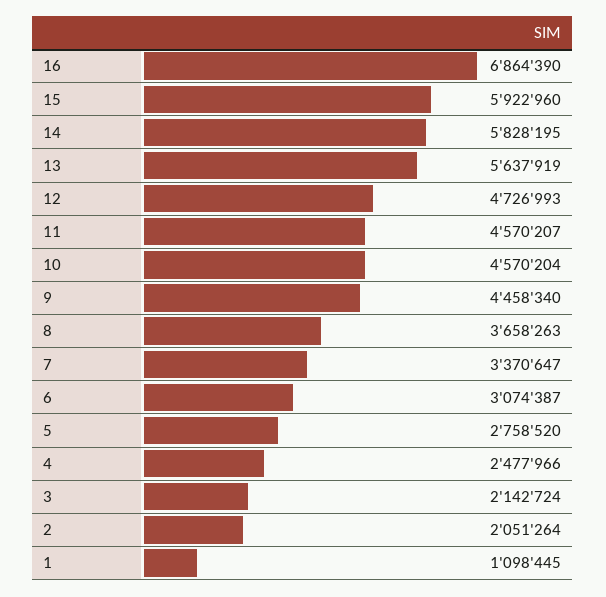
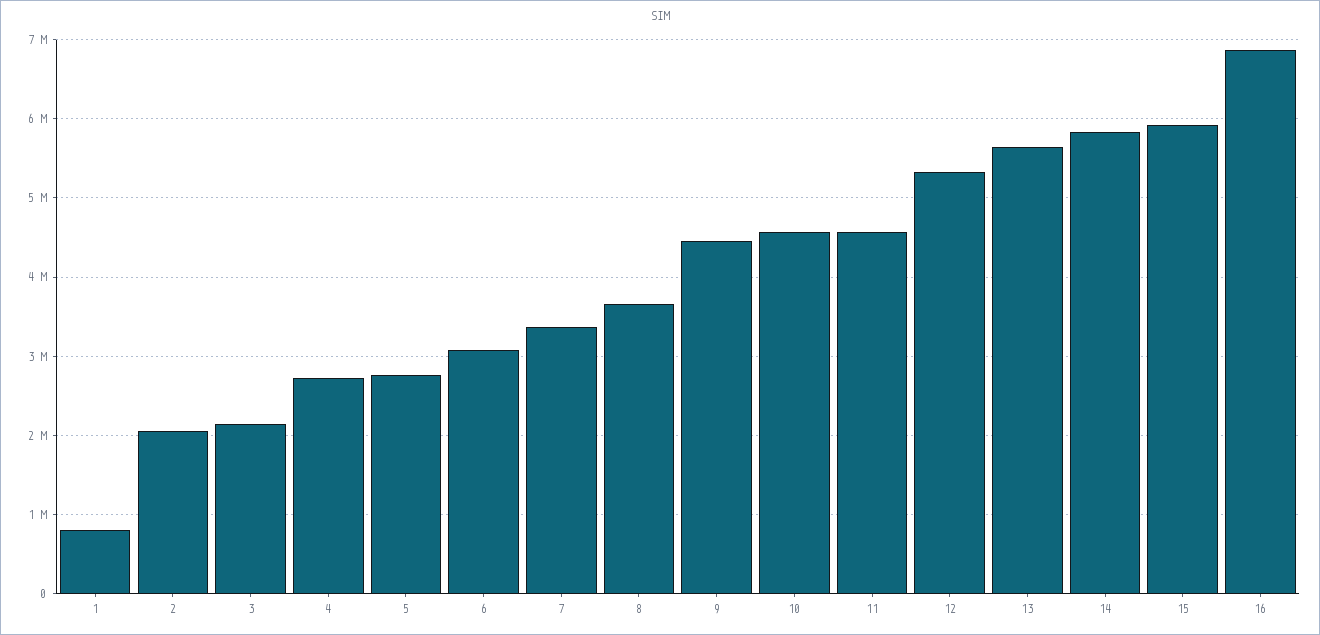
  {
    "16": 6864390,
    "15": 5922960,
    "14": 5828195,
    "13": 5637919,
-   "12": 4726993,
+   "12": 5300000,
    "11": 4570207,
    "10": 4570204,
    "9": 4458340,
    "8": 3658263,
    "7": 3370647,
    "6": 3074387,
    "5": 2758520,
-   "4": 2477966,
+   "4": 2700000,
    "3": 2142724,
    "2": 2051264,
-   "1": 1098445
+   "1": 800000
  }

